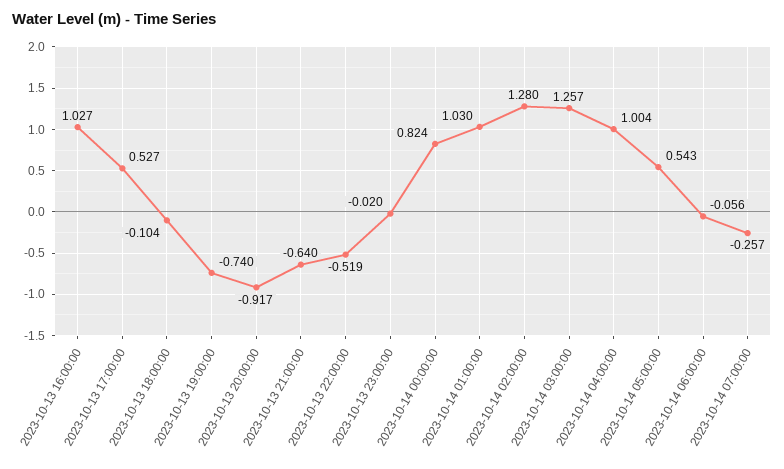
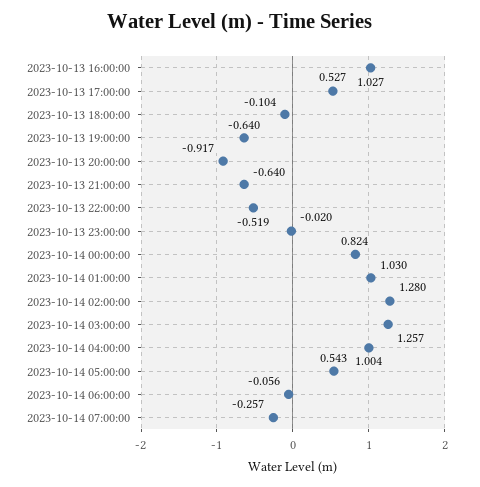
  {
    "2023-10-13 16:00:00": 1.027,
    "2023-10-13 17:00:00": 0.527,
    "2023-10-13 18:00:00": -0.104,
-   "2023-10-13 19:00:00": -0.74,
+   "2023-10-13 19:00:00": -0.64,
    "2023-10-13 20:00:00": -0.917,
    "2023-10-13 21:00:00": -0.64,
    "2023-10-13 22:00:00": -0.519,
    "2023-10-13 23:00:00": -0.02,
    "2023-10-14 00:00:00": 0.824,
    "2023-10-14 01:00:00": 1.03,
    "2023-10-14 02:00:00": 1.28,
    "2023-10-14 03:00:00": 1.257,
    "2023-10-14 04:00:00": 1.004,
    "2023-10-14 05:00:00": 0.543,
    "2023-10-14 06:00:00": -0.056,
    "2023-10-14 07:00:00": -0.257
  }

